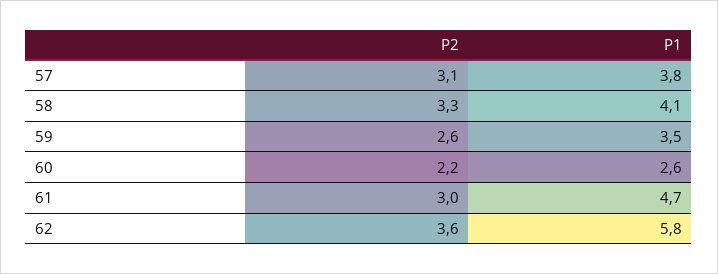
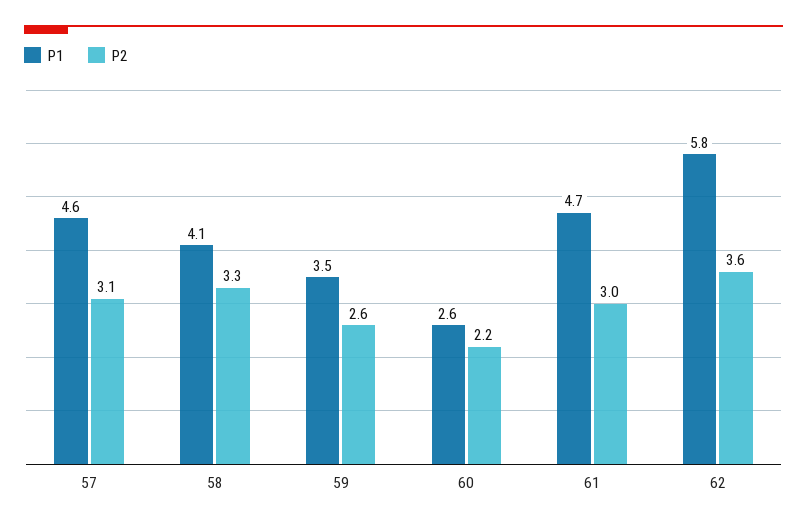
  {
    "P2": {
      "57": 3.1,
      "58": 3.3,
      "59": 2.6,
      "60": 2.2,
      "61": 3,
      "62": 3.6
    },
    "P1": {
-     "57": 3.8,
+     "57": 4.6,
      "58": 4.1,
      "59": 3.5,
      "60": 2.6,
      "61": 4.7,
      "62": 5.8
    }
  }

